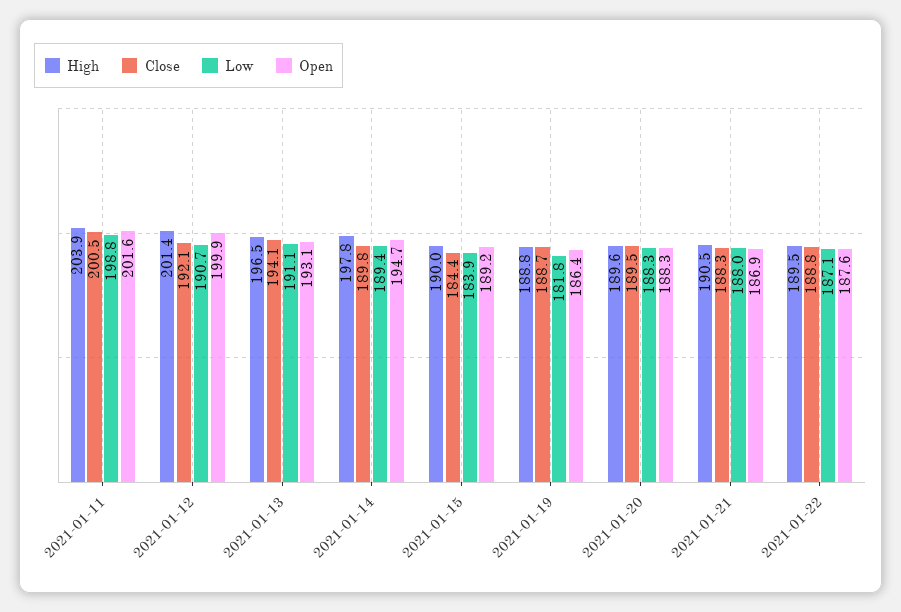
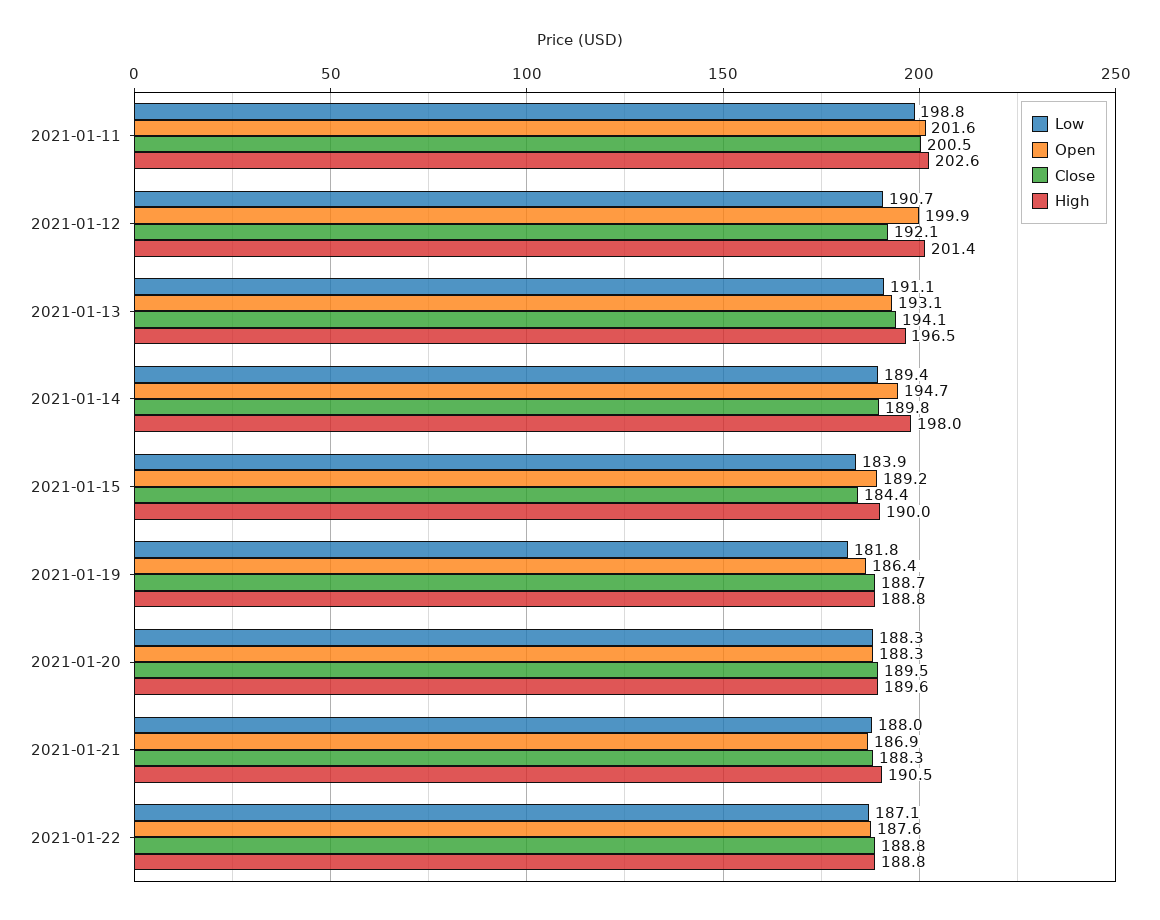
  {
    "High": {
-     "2021-01-11": 203.9,
+     "2021-01-11": 202.6,
      "2021-01-12": 201.4,
      "2021-01-13": 196.5,
-     "2021-01-14": 197.8,
+     "2021-01-14": 198,
      "2021-01-15": 190,
      "2021-01-19": 188.8,
      "2021-01-20": 189.6,
      "2021-01-21": 190.5,
-     "2021-01-22": 189.5
+     "2021-01-22": 188.8
    },
    "Close": {
      "2021-01-11": 200.5,
      "2021-01-12": 192.1,
      "2021-01-13": 194.1,
      "2021-01-14": 189.8,
      "2021-01-15": 184.4,
      "2021-01-19": 188.7,
      "2021-01-20": 189.5,
      "2021-01-21": 188.3,
      "2021-01-22": 188.8
    },
    "Low": {
      "2021-01-11": 198.8,
      "2021-01-12": 190.7,
      "2021-01-13": 191.1,
      "2021-01-14": 189.4,
      "2021-01-15": 183.9,
      "2021-01-19": 181.8,
      "2021-01-20": 188.3,
      "2021-01-21": 188,
      "2021-01-22": 187.1
    },
    "Open": {
      "2021-01-11": 201.6,
      "2021-01-12": 199.9,
      "2021-01-13": 193.1,
      "2021-01-14": 194.7,
      "2021-01-15": 189.2,
      "2021-01-19": 186.4,
      "2021-01-20": 188.3,
      "2021-01-21": 186.9,
      "2021-01-22": 187.6
    }
  }

